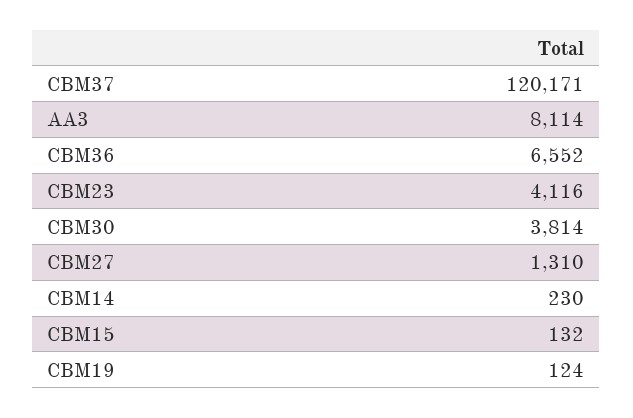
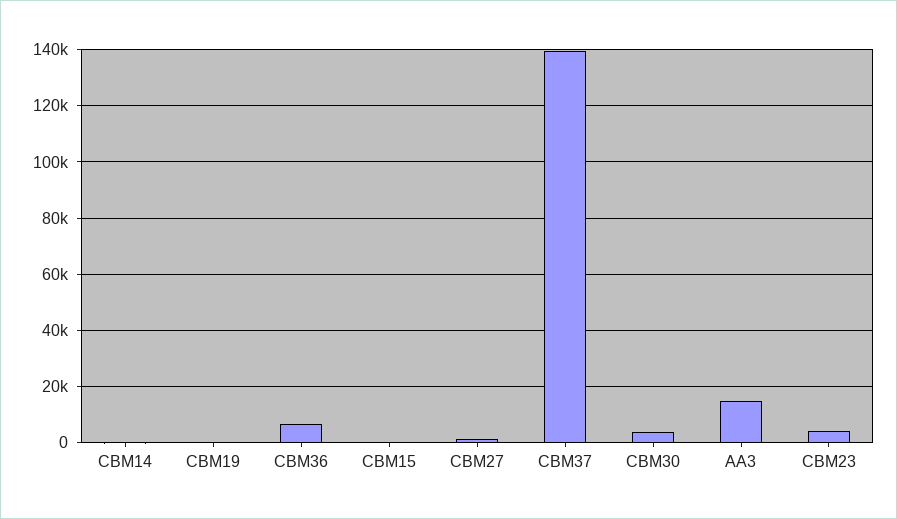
  {
-   "CBM37": 120171,
+   "CBM37": 140000,
-   "AA3": 8114,
+   "AA3": 15000,
    "CBM36": 6552,
    "CBM23": 4116,
    "CBM30": 3814,
    "CBM27": 1310,
    "CBM14": 230,
    "CBM15": 132,
    "CBM19": 124
  }

